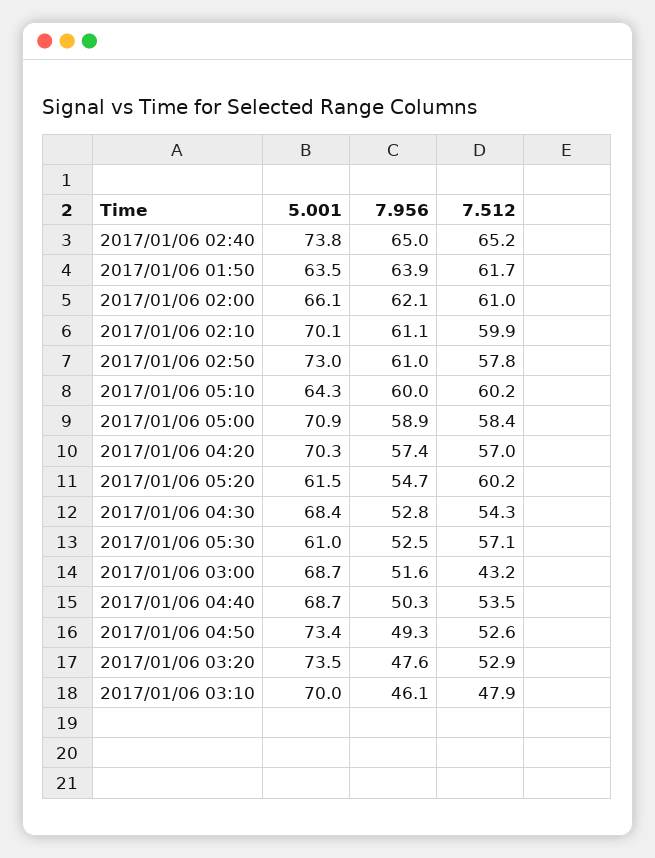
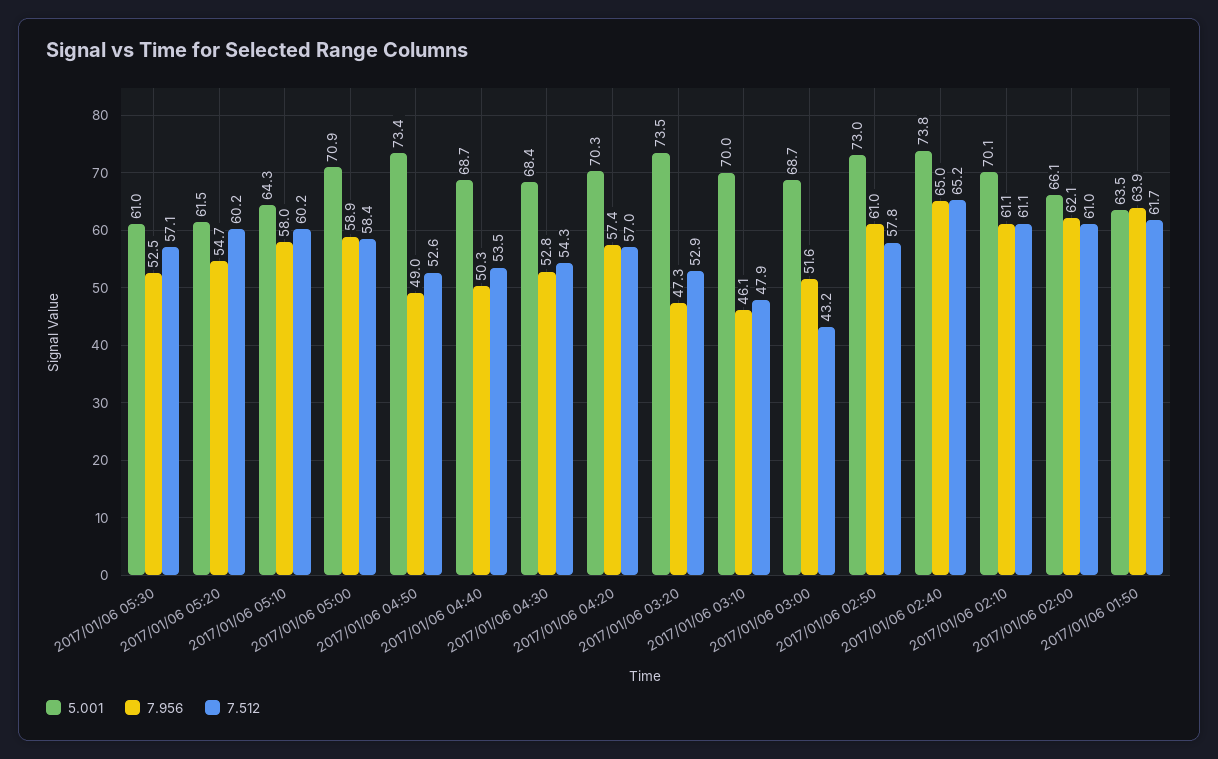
  {
    "5.001": {
      "2017/01/06 02:40": 73.8,
      "2017/01/06 01:50": 63.5,
      "2017/01/06 02:00": 66.1,
      "2017/01/06 02:10": 70.1,
      "2017/01/06 02:50": 73,
      "2017/01/06 05:10": 64.3,
      "2017/01/06 05:00": 70.9,
      "2017/01/06 04:20": 70.3,
      "2017/01/06 05:20": 61.5,
      "2017/01/06 04:30": 68.4,
      "2017/01/06 05:30": 61,
      "2017/01/06 03:00": 68.7,
      "2017/01/06 04:40": 68.7,
      "2017/01/06 04:50": 73.4,
      "2017/01/06 03:20": 73.5,
      "2017/01/06 03:10": 70
    },
    "7.956": {
      "2017/01/06 02:40": 65,
      "2017/01/06 01:50": 63.9,
      "2017/01/06 02:00": 62.1,
      "2017/01/06 02:10": 61.1,
      "2017/01/06 02:50": 61,
-     "2017/01/06 05:10": 60,
+     "2017/01/06 05:10": 58,
      "2017/01/06 05:00": 58.9,
      "2017/01/06 04:20": 57.4,
      "2017/01/06 05:20": 54.7,
      "2017/01/06 04:30": 52.8,
      "2017/01/06 05:30": 52.5,
      "2017/01/06 03:00": 51.6,
      "2017/01/06 04:40": 50.3,
-     "2017/01/06 04:50": 49.3,
+     "2017/01/06 04:50": 49,
-     "2017/01/06 03:20": 47.6,
+     "2017/01/06 03:20": 47.3,
      "2017/01/06 03:10": 46.1
    },
    "7.512": {
      "2017/01/06 02:40": 65.2,
      "2017/01/06 01:50": 61.7,
      "2017/01/06 02:00": 61,
-     "2017/01/06 02:10": 59.9,
+     "2017/01/06 02:10": 61.1,
      "2017/01/06 02:50": 57.8,
      "2017/01/06 05:10": 60.2,
      "2017/01/06 05:00": 58.4,
      "2017/01/06 04:20": 57,
      "2017/01/06 05:20": 60.2,
      "2017/01/06 04:30": 54.3,
      "2017/01/06 05:30": 57.1,
      "2017/01/06 03:00": 43.2,
      "2017/01/06 04:40": 53.5,
      "2017/01/06 04:50": 52.6,
      "2017/01/06 03:20": 52.9,
      "2017/01/06 03:10": 47.9
    }
  }

